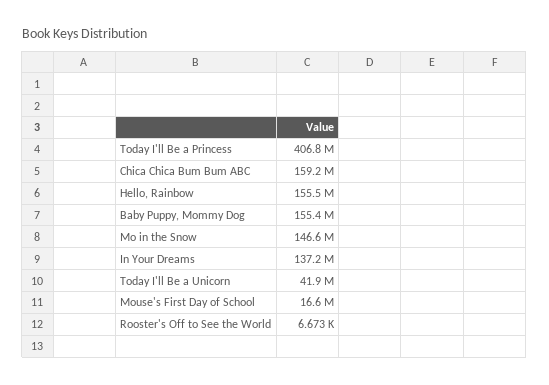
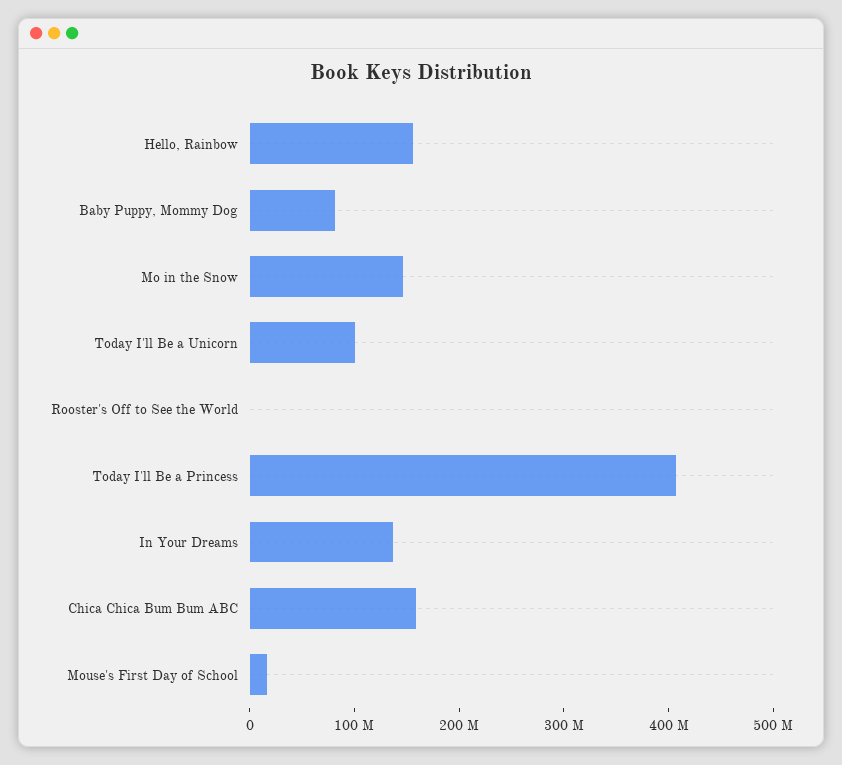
  {
    "Today I'll Be a Princess": 406800000,
    "Chica Chica Bum Bum ABC": 159200000,
    "Hello, Rainbow": 155500000,
-   "Baby Puppy, Mommy Dog": 155400000,
+   "Baby Puppy, Mommy Dog": 80000000,
    "Mo in the Snow": 146600000,
    "In Your Dreams": 137200000,
-   "Today I'll Be a Unicorn": 41900000,
+   "Today I'll Be a Unicorn": 100000000,
    "Mouse's First Day of School": 16600000,
    "Rooster's Off to See the World": 6673
  }

